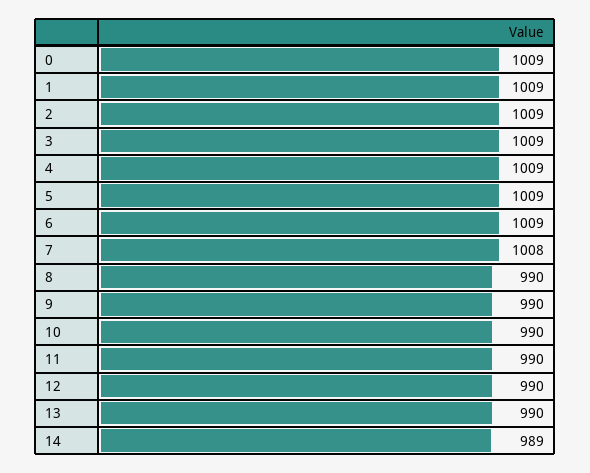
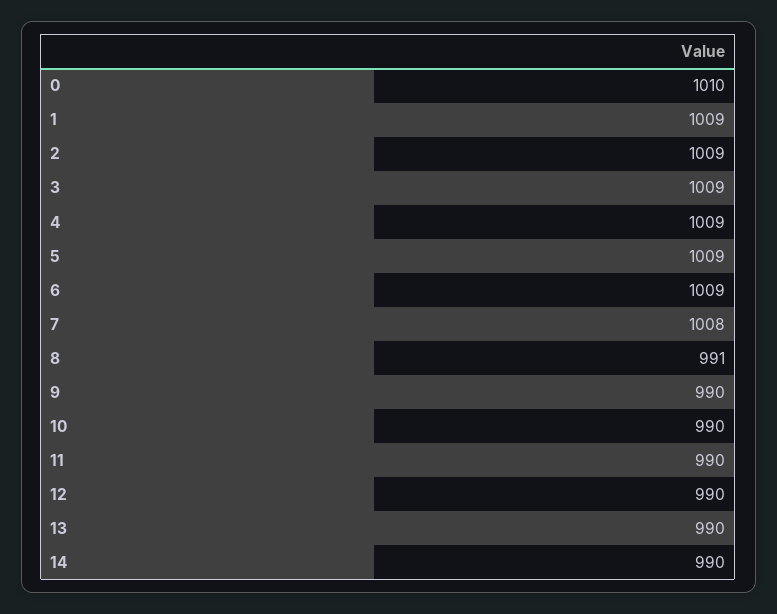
  {
-   "0": 1009,
+   "0": 1010,
    "1": 1009,
    "2": 1009,
    "3": 1009,
    "4": 1009,
    "5": 1009,
    "6": 1009,
    "7": 1008,
-   "8": 990,
+   "8": 991,
    "9": 990,
    "10": 990,
    "11": 990,
    "12": 990,
    "13": 990,
-   "14": 989
+   "14": 990
  }

